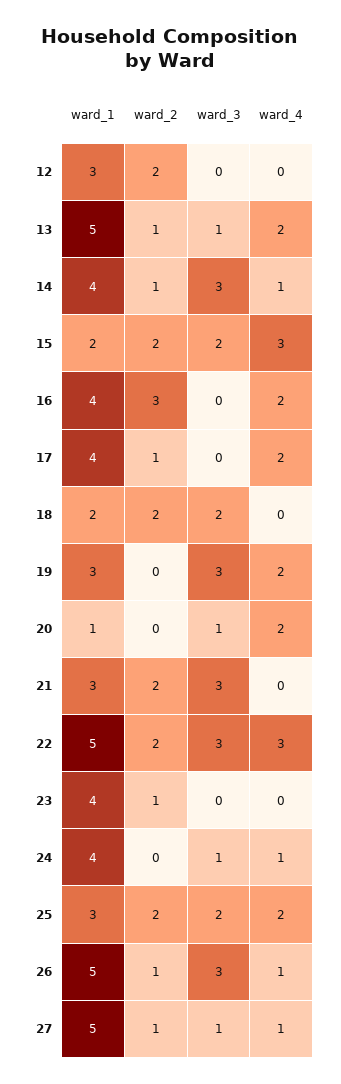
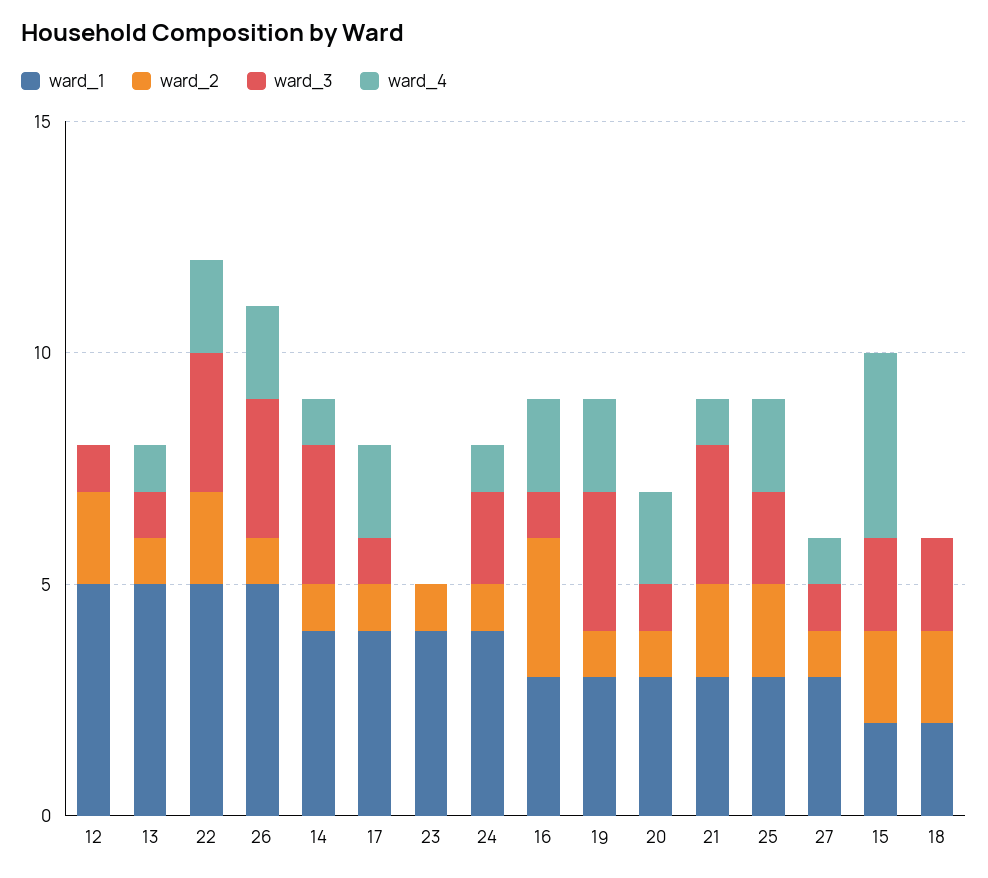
  {
    "ward_1": {
-     "12": 3,
+     "12": 5,
      "13": 5,
      "14": 4,
      "15": 2,
-     "16": 4,
+     "16": 3,
      "17": 4,
      "18": 2,
      "19": 3,
-     "20": 1,
+     "20": 3,
      "21": 3,
      "22": 5,
      "23": 4,
      "24": 4,
      "25": 3,
      "26": 5,
-     "27": 5
+     "27": 3
    },
    "ward_2": {
      "12": 2,
      "13": 1,
      "14": 1,
      "15": 2,
      "16": 3,
      "17": 1,
      "18": 2,
-     "19": 0,
+     "19": 1,
-     "20": 0,
+     "20": 1,
      "21": 2,
      "22": 2,
      "23": 1,
-     "24": 0,
+     "24": 1,
      "25": 2,
      "26": 1,
      "27": 1
    },
    "ward_3": {
-     "12": 0,
+     "12": 1,
      "13": 1,
      "14": 3,
      "15": 2,
-     "16": 0,
+     "16": 1,
-     "17": 0,
+     "17": 1,
      "18": 2,
      "19": 3,
      "20": 1,
      "21": 3,
      "22": 3,
      "23": 0,
-     "24": 1,
+     "24": 2,
      "25": 2,
      "26": 3,
      "27": 1
    },
    "ward_4": {
      "12": 0,
-     "13": 2,
+     "13": 1,
      "14": 1,
-     "15": 3,
+     "15": 4,
      "16": 2,
      "17": 2,
      "18": 0,
      "19": 2,
      "20": 2,
-     "21": 0,
+     "21": 1,
-     "22": 3,
+     "22": 2,
      "23": 0,
      "24": 1,
      "25": 2,
-     "26": 1,
+     "26": 2,
      "27": 1
    }
  }

